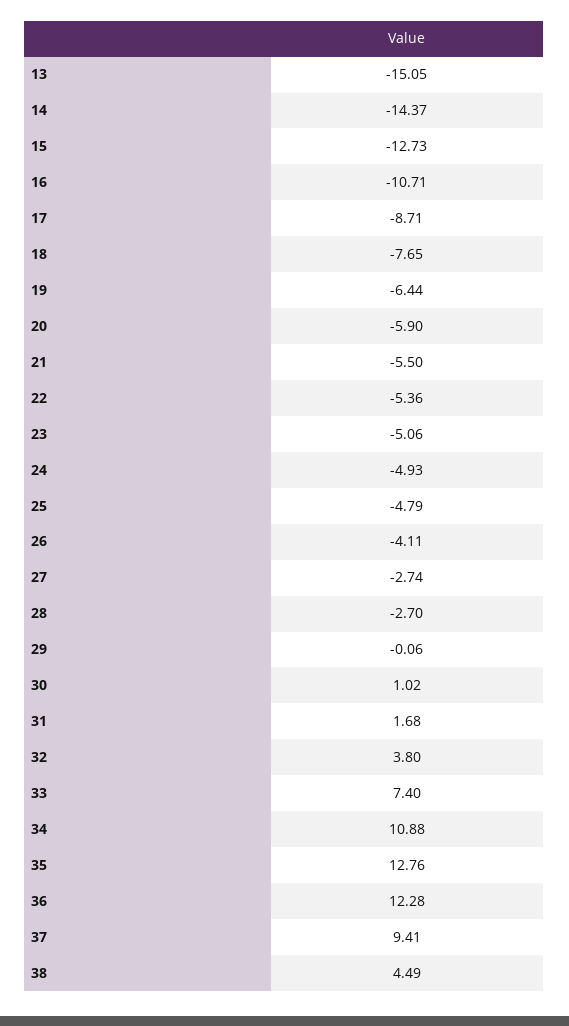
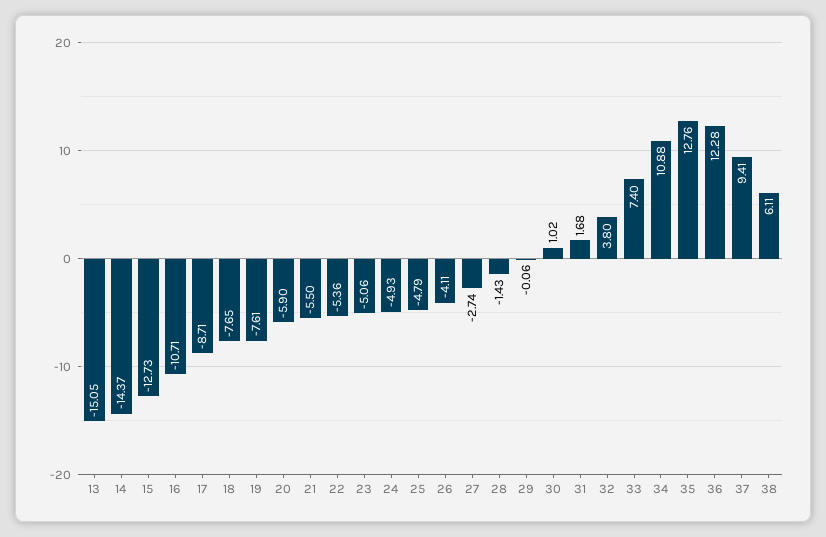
  {
    "13": -15.05,
    "14": -14.37,
    "15": -12.73,
    "16": -10.71,
    "17": -8.71,
    "18": -7.65,
-   "19": -6.44,
+   "19": -7.61,
    "20": -5.9,
    "21": -5.5,
    "22": -5.36,
    "23": -5.06,
    "24": -4.93,
    "25": -4.79,
    "26": -4.11,
    "27": -2.74,
-   "28": -2.7,
+   "28": -1.43,
    "29": -0.06,
    "30": 1.02,
    "31": 1.68,
    "32": 3.8,
    "33": 7.4,
    "34": 10.88,
    "35": 12.76,
    "36": 12.28,
    "37": 9.41,
-   "38": 4.49
+   "38": 6.11
  }

